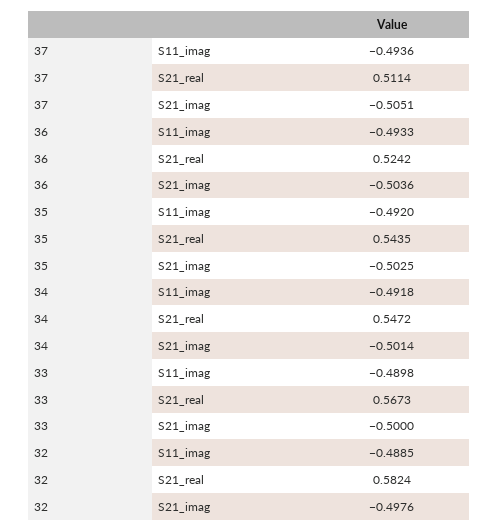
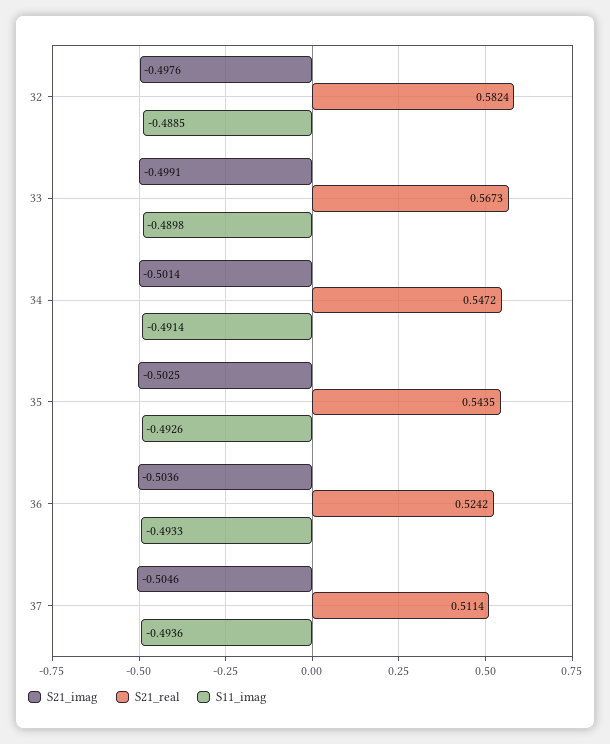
  {
    "S11_imag": {
      "37": -0.4936,
      "36": -0.4933,
-     "35": -0.492,
+     "35": -0.4926,
-     "34": -0.4918,
+     "34": -0.4914,
      "33": -0.4898,
      "32": -0.4885
    },
    "S21_real": {
      "37": 0.5114,
      "36": 0.5242,
      "35": 0.5435,
      "34": 0.5472,
      "33": 0.5673,
      "32": 0.5824
    },
    "S21_imag": {
-     "37": -0.5051,
+     "37": -0.5046,
      "36": -0.5036,
      "35": -0.5025,
      "34": -0.5014,
-     "33": -0.5,
+     "33": -0.4991,
      "32": -0.4976
    }
  }

